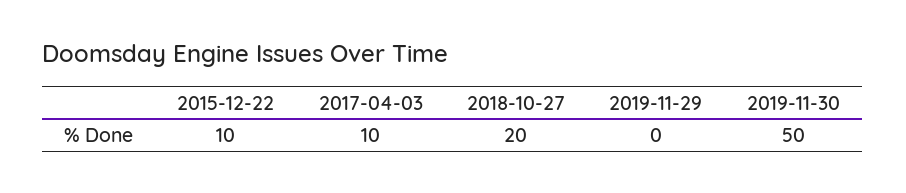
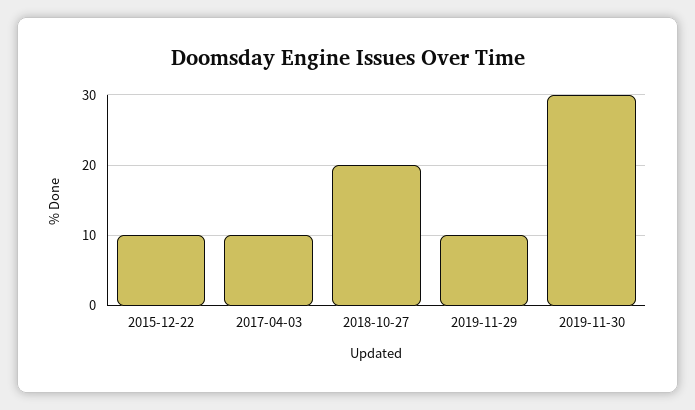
  {
    "2015-12-22": 10,
    "2017-04-03": 10,
    "2018-10-27": 20,
-   "2019-11-29": 0,
+   "2019-11-29": 10,
-   "2019-11-30": 50
+   "2019-11-30": 30
  }

